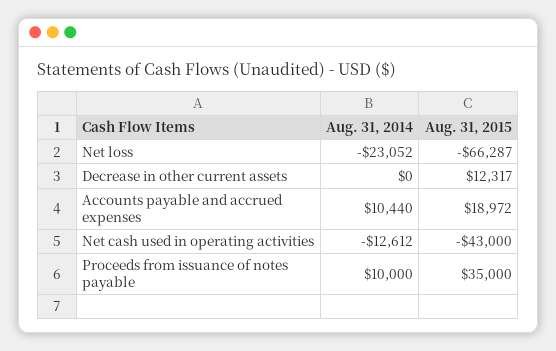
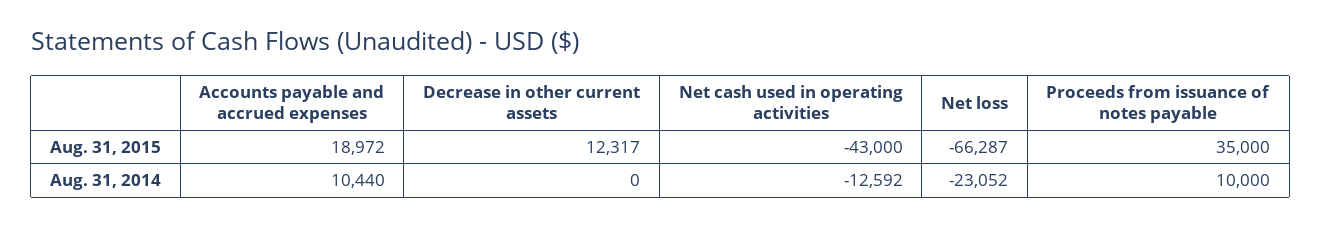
  {
    "Aug. 31, 2014": {
      "Net loss": -23052,
      "Decrease in other current assets": 0,
      "Accounts payable and accrued expenses": 10440,
-     "Net cash used in operating activities": -12612,
+     "Net cash used in operating activities": -12592,
      "Proceeds from issuance of notes payable": 10000
    },
    "Aug. 31, 2015": {
      "Net loss": -66287,
      "Decrease in other current assets": 12317,
      "Accounts payable and accrued expenses": 18972,
      "Net cash used in operating activities": -43000,
      "Proceeds from issuance of notes payable": 35000
    }
  }

